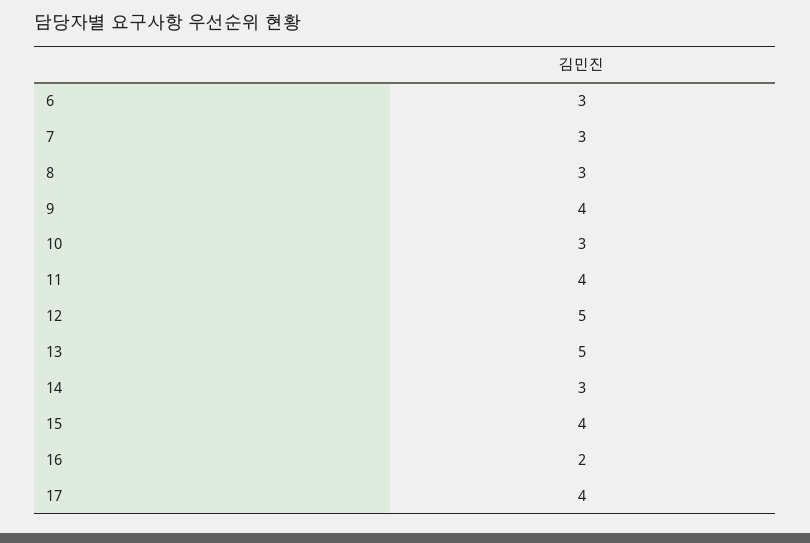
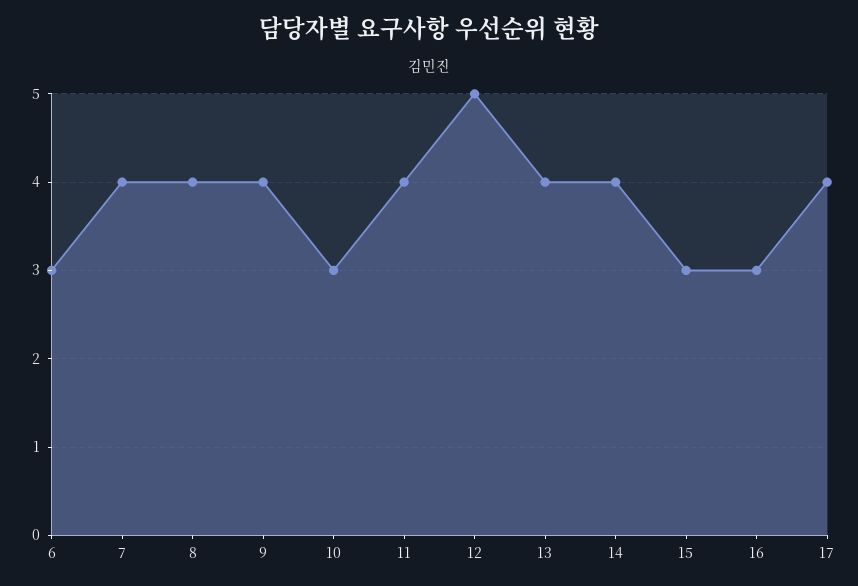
  {
    "6": 3,
-   "7": 3,
+   "7": 4,
-   "8": 3,
+   "8": 4,
    "9": 4,
    "10": 3,
    "11": 4,
    "12": 5,
-   "13": 5,
+   "13": 4,
-   "14": 3,
+   "14": 4,
-   "15": 4,
+   "15": 3,
-   "16": 2,
+   "16": 3,
    "17": 4
  }

